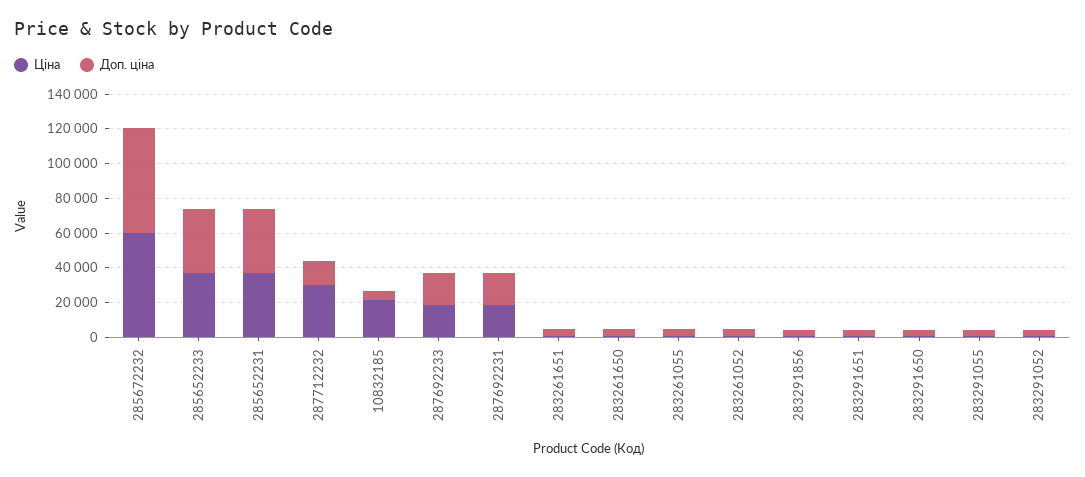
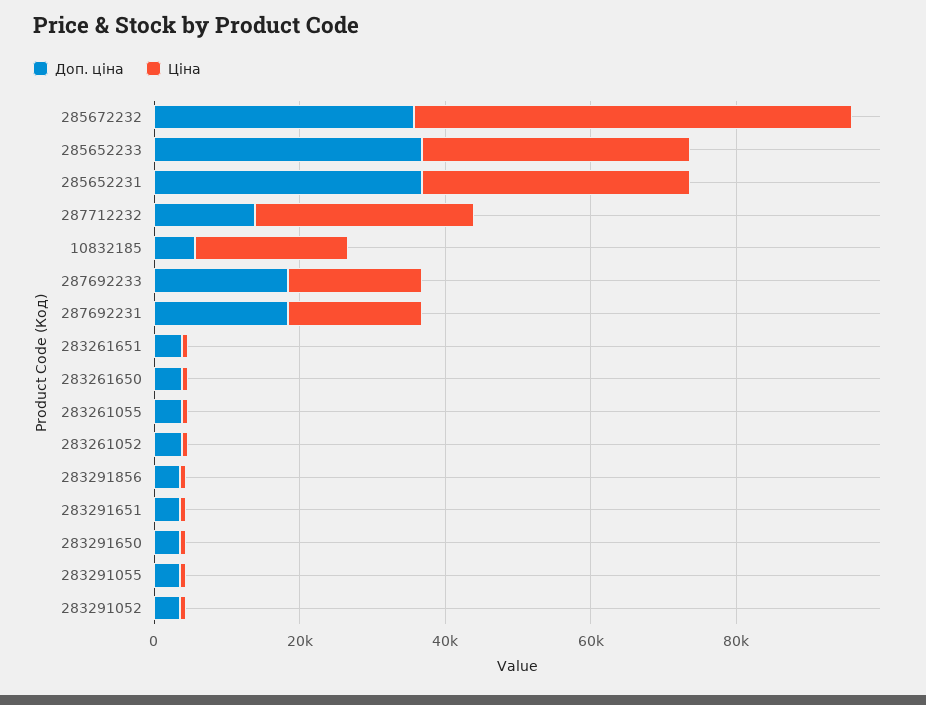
  {
    "Ціна": {
      "285672232": 60000,
      "285652233": 35000,
      "285652231": 35000,
      "287712232": 30000,
      "10832185": 20000,
      "287692233": 20000,
      "287692231": 20000,
      "283261651": 0,
      "283261650": 0,
      "283261055": 0,
      "283261052": 0,
      "283291856": 0,
      "283291651": 0,
      "283291650": 0,
      "283291055": 0,
      "283291052": 0
    },
    "Доп. ціна": {
-     "285672232": 60000,
+     "285672232": 35000,
      "285652233": 35000,
      "285652231": 35000,
      "287712232": 15000,
      "10832185": 5000,
      "287692233": 20000,
      "287692231": 20000,
      "283261651": 5000,
      "283261650": 5000,
      "283261055": 5000,
      "283261052": 5000,
      "283291856": 5000,
      "283291651": 5000,
      "283291650": 5000,
      "283291055": 5000,
      "283291052": 5000
    }
  }

